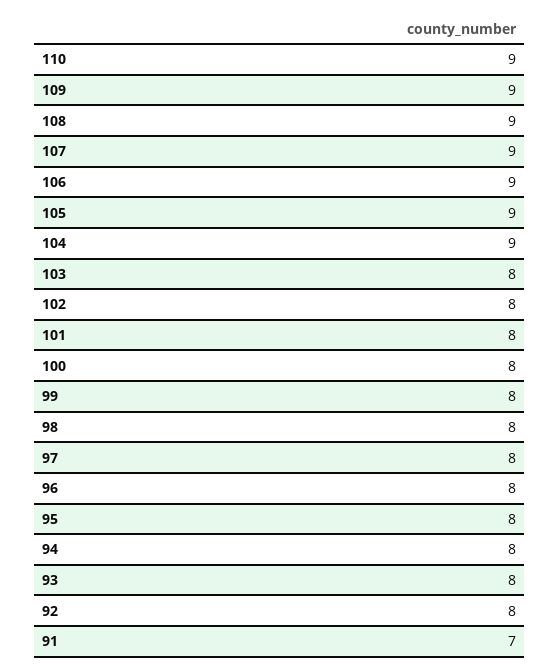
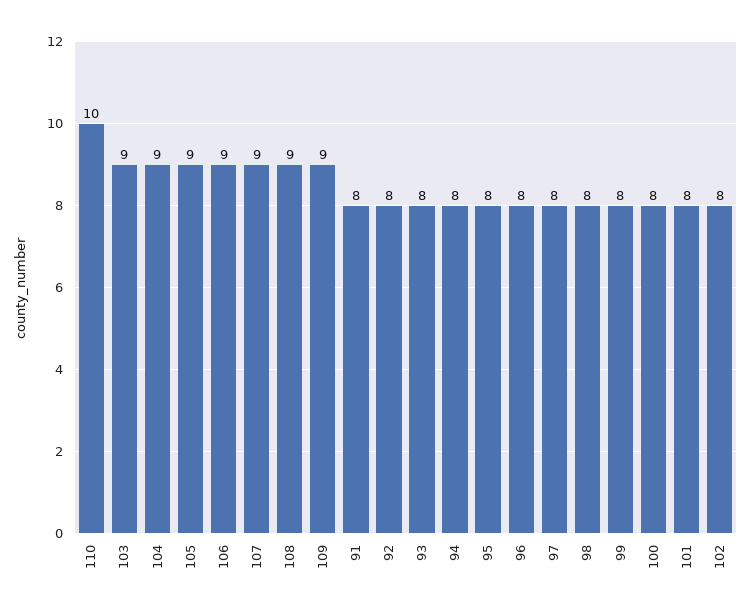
  {
-   "110": 9,
+   "110": 10,
    "109": 9,
    "108": 9,
    "107": 9,
    "106": 9,
    "105": 9,
    "104": 9,
-   "103": 8,
+   "103": 9,
    "102": 8,
    "101": 8,
    "100": 8,
    "99": 8,
    "98": 8,
    "97": 8,
    "96": 8,
    "95": 8,
    "94": 8,
    "93": 8,
    "92": 8,
-   "91": 7
+   "91": 8
  }

